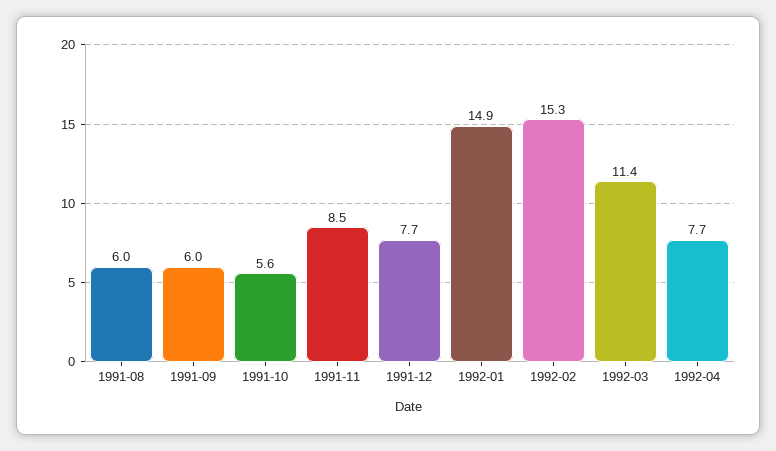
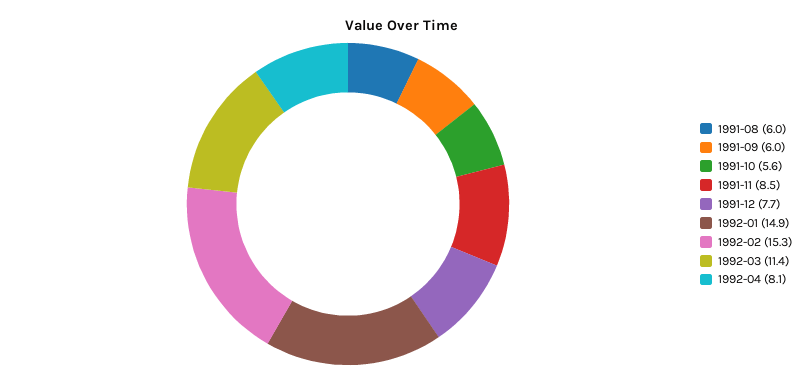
  {
    "1991-08": 6,
    "1991-09": 6,
    "1991-10": 5.6,
    "1991-11": 8.5,
    "1991-12": 7.7,
    "1992-01": 14.9,
    "1992-02": 15.3,
    "1992-03": 11.4,
-   "1992-04": 7.7
+   "1992-04": 8.1
  }

